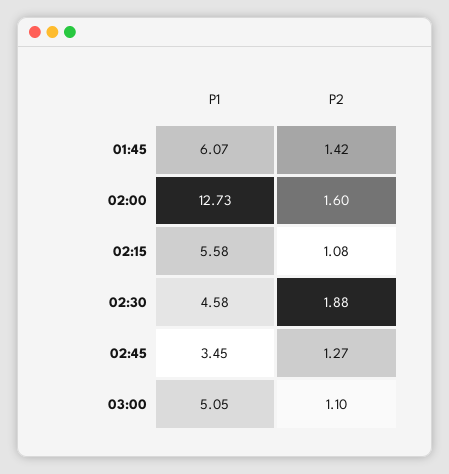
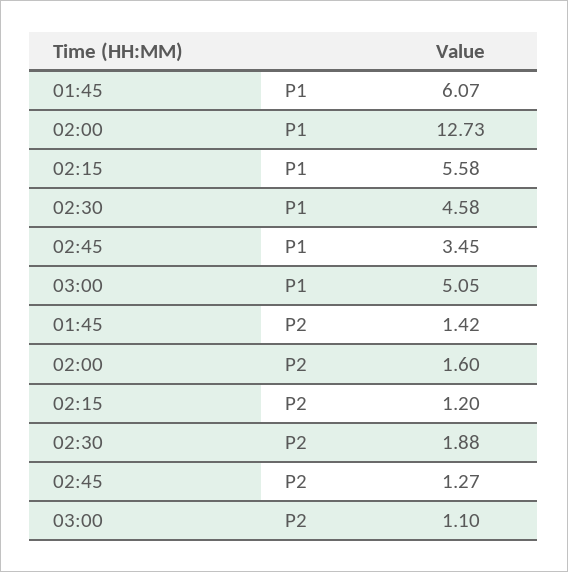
  {
    "P1": {
      "01:45": 6.07,
      "02:00": 12.73,
      "02:15": 5.58,
      "02:30": 4.58,
      "02:45": 3.45,
      "03:00": 5.05
    },
    "P2": {
      "01:45": 1.42,
      "02:00": 1.6,
-     "02:15": 1.08,
+     "02:15": 1.2,
      "02:30": 1.88,
      "02:45": 1.27,
      "03:00": 1.1
    }
  }

